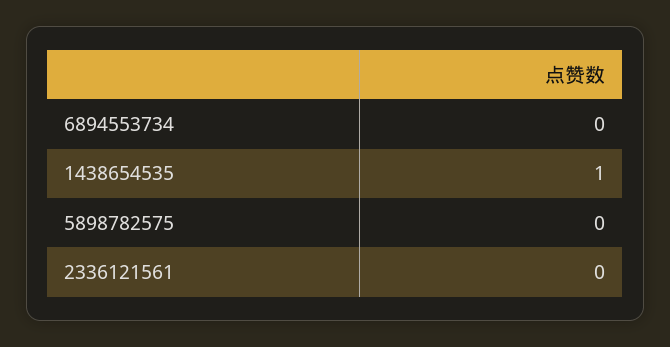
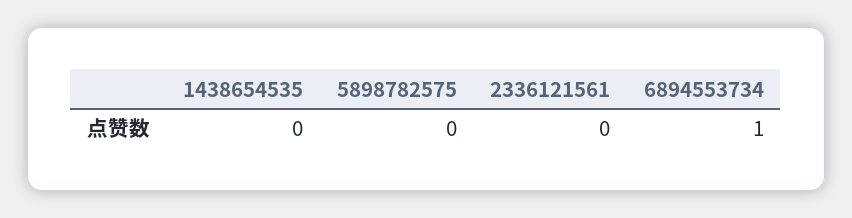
  {
-   "6894553734": 0,
+   "6894553734": 1,
-   "1438654535": 1,
+   "1438654535": 0,
    "5898782575": 0,
    "2336121561": 0
  }

